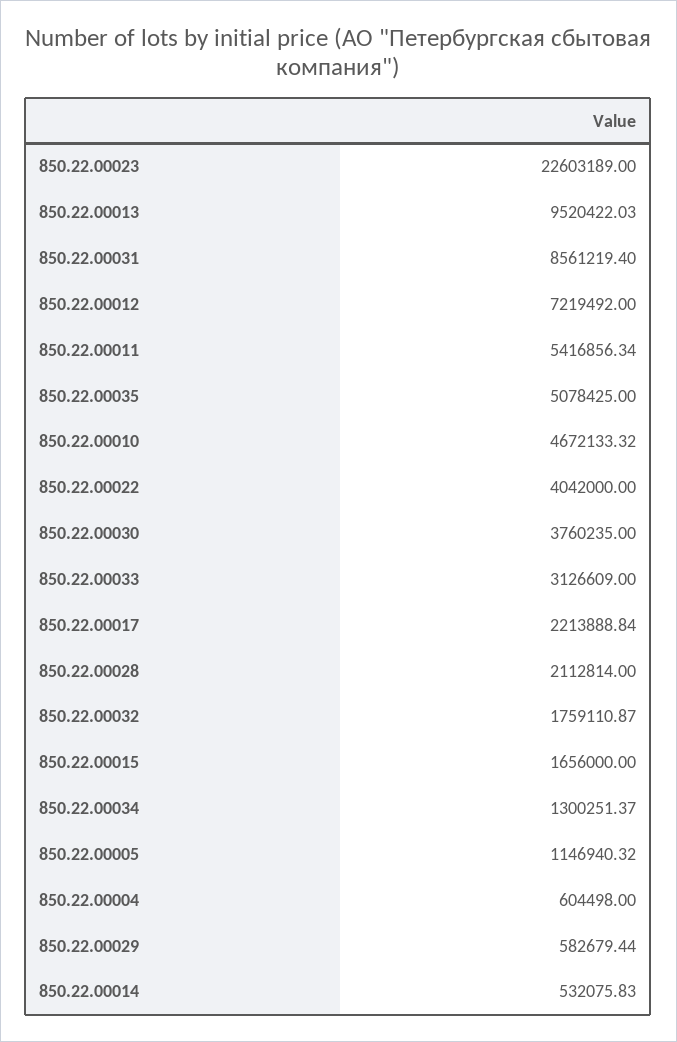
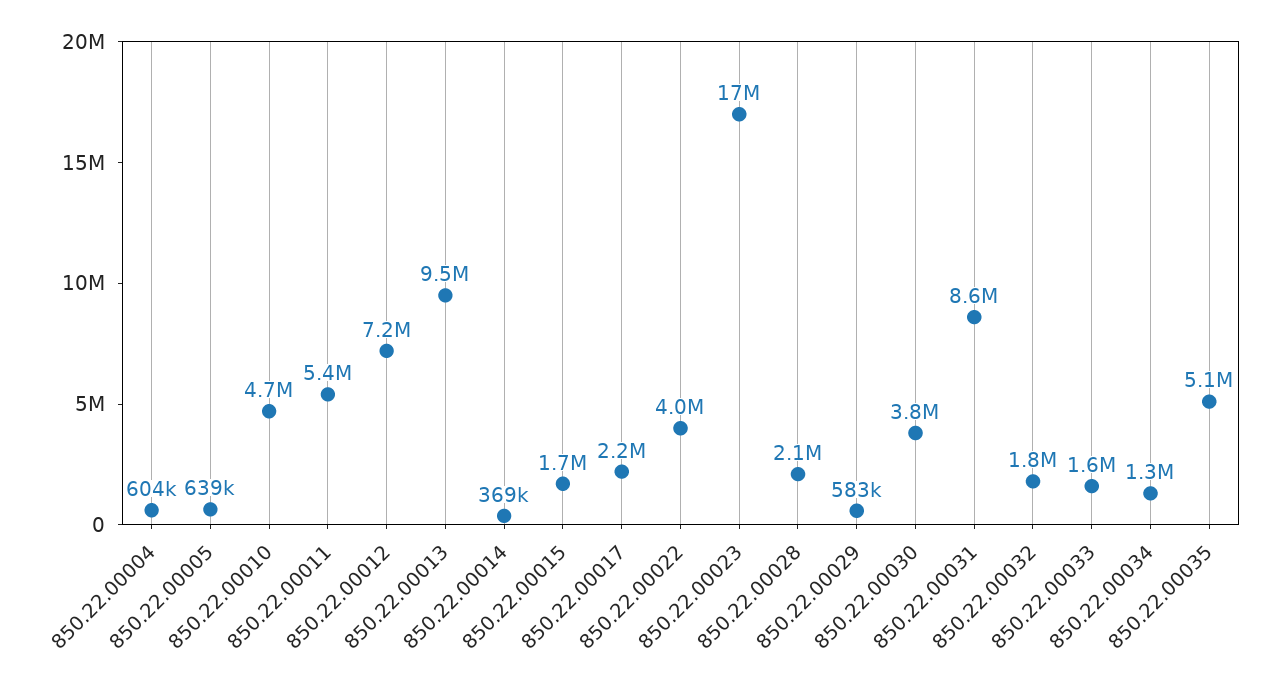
  {
-   "850.22.00023": 22603189,
+   "850.22.00023": 17000000,
    "850.22.00013": 9520422.03,
    "850.22.00031": 8561219.4,
    "850.22.00012": 7219492,
    "850.22.00011": 5416856.34,
    "850.22.00035": 5078425,
    "850.22.00010": 4672133.32,
    "850.22.00022": 4042000,
    "850.22.00030": 3760235,
-   "850.22.00033": 3126609,
+   "850.22.00033": 1600000,
    "850.22.00017": 2213888.84,
    "850.22.00028": 2112814,
    "850.22.00032": 1759110.87,
    "850.22.00015": 1656000,
    "850.22.00034": 1300251.37,
-   "850.22.00005": 1146940.32,
+   "850.22.00005": 639000,
    "850.22.00004": 604498,
    "850.22.00029": 582679.44,
-   "850.22.00014": 532075.83
+   "850.22.00014": 369000
  }

